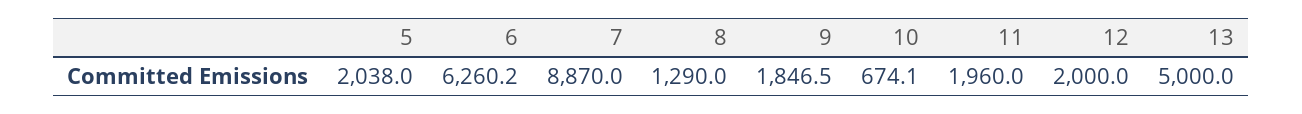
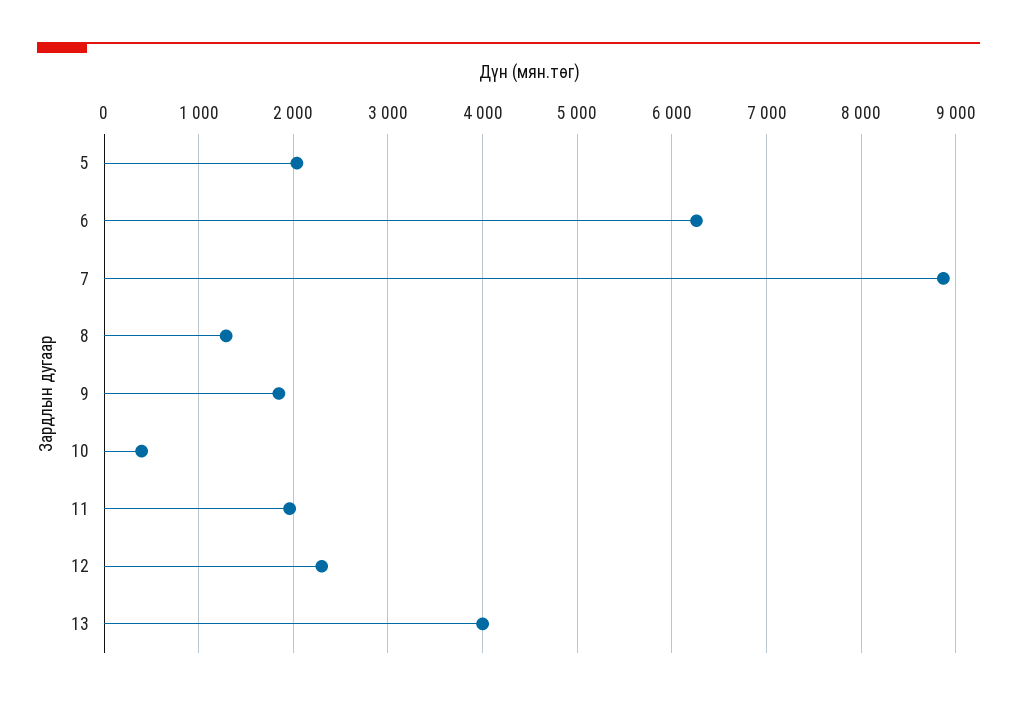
  {
    "5": 2038,
    "6": 6260.2,
    "7": 8870,
    "8": 1290,
    "9": 1846.5,
-   "10": 674.1,
+   "10": 400,
    "11": 1960,
-   "12": 2000,
+   "12": 2300,
-   "13": 5000
+   "13": 4000
  }

